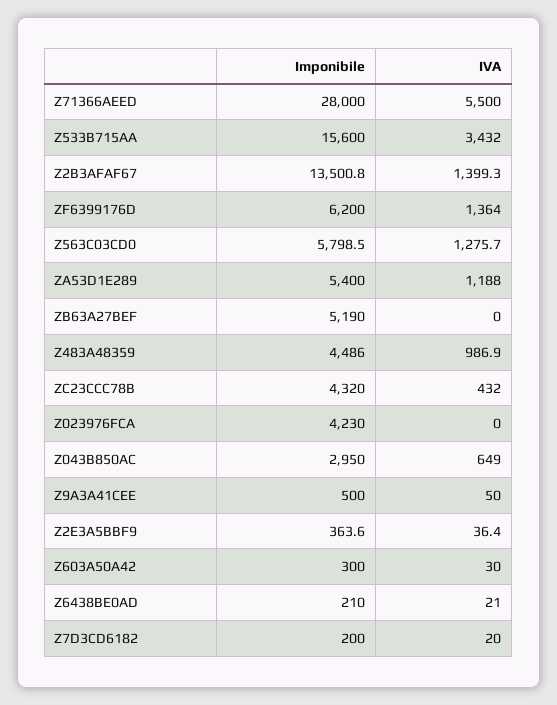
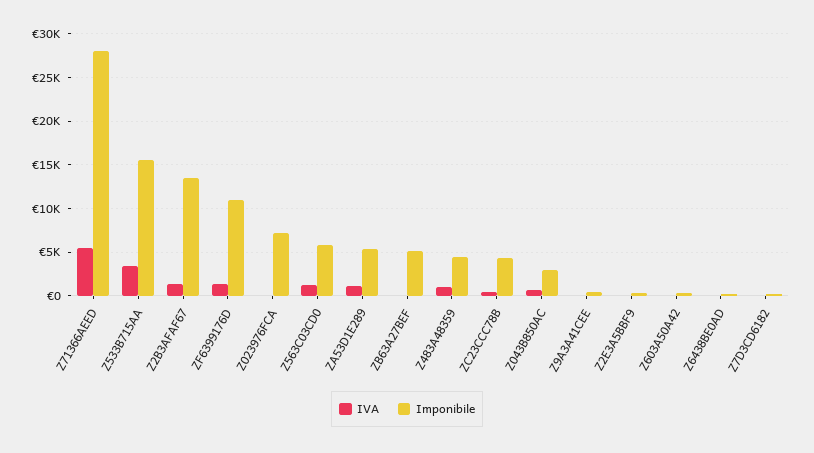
  {
    "Imponibile": {
      "Z71366AEED": 28000,
      "Z533B715AA": 15600,
      "Z2B3AFAF67": 13500.8,
-     "ZF6399176D": 6200,
+     "ZF6399176D": 11000,
      "Z563C03CD0": 5798.5,
      "ZA53D1E289": 5400,
      "ZB63A27BEF": 5190,
      "Z483A48359": 4486,
      "ZC23CCC78B": 4320,
-     "Z023976FCA": 4230,
+     "Z023976FCA": 7000,
      "Z043B850AC": 2950,
      "Z9A3A41CEE": 500,
      "Z2E3A5BBF9": 363.6,
      "Z603A50A42": 300,
      "Z6438BE0AD": 210,
      "Z7D3CD6182": 200
    },
    "IVA": {
      "Z71366AEED": 5500,
      "Z533B715AA": 3432,
      "Z2B3AFAF67": 1399.3,
      "ZF6399176D": 1364,
      "Z563C03CD0": 1275.7,
      "ZA53D1E289": 1188,
      "ZB63A27BEF": 0,
      "Z483A48359": 986.9,
      "ZC23CCC78B": 432,
      "Z023976FCA": 0,
      "Z043B850AC": 649,
      "Z9A3A41CEE": 50,
      "Z2E3A5BBF9": 36.4,
      "Z603A50A42": 30,
      "Z6438BE0AD": 21,
      "Z7D3CD6182": 20
    }
  }

